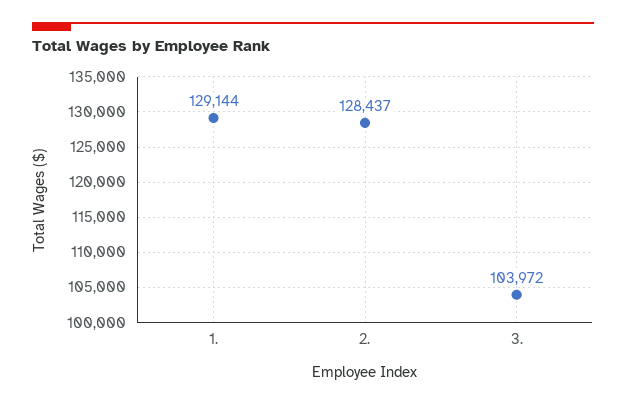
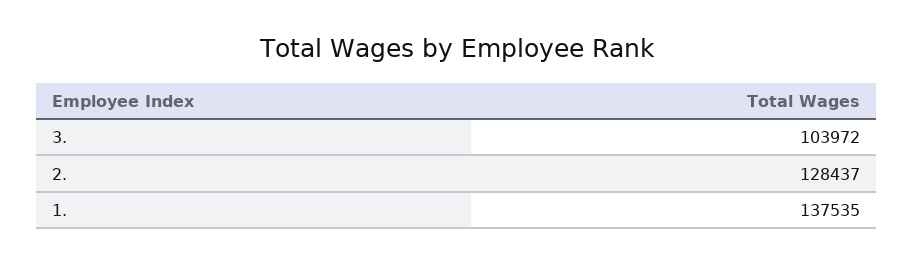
  {
-   "1.": 129144,
+   "1.": 137535,
    "2.": 128437,
    "3.": 103972
  }

